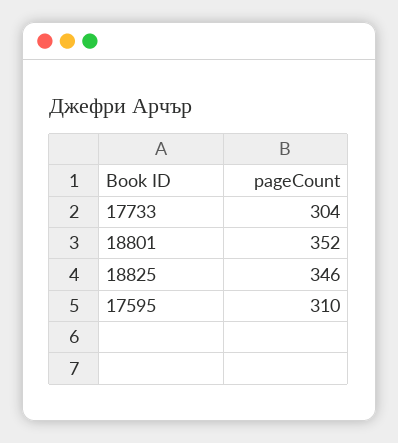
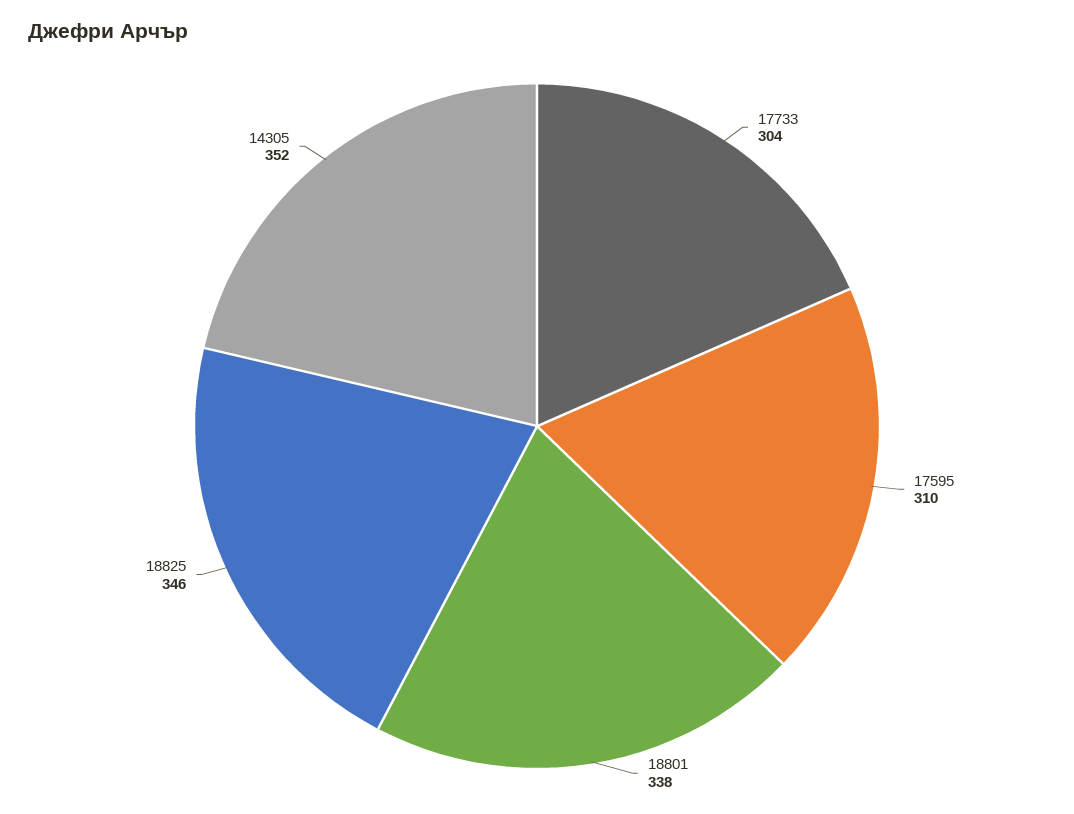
  {
    "17733": 304,
-   "18801": 352,
+   "18801": 338,
    "18825": 346,
-   "17595": 310
+   "17595": 310,
+   "14305": 352
  }

